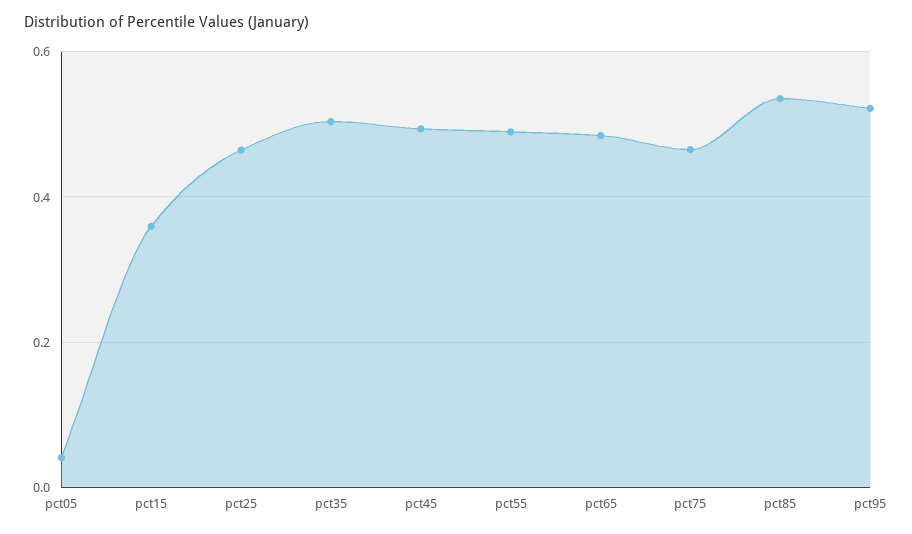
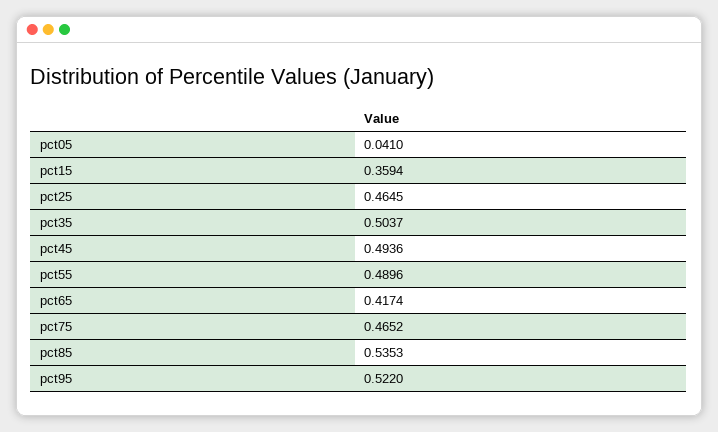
  {
    "pct05": 0.041,
    "pct15": 0.3594,
    "pct25": 0.4645,
    "pct35": 0.5037,
    "pct45": 0.4936,
    "pct55": 0.4896,
-   "pct65": 0.48,
+   "pct65": 0.4174,
    "pct75": 0.4652,
    "pct85": 0.5353,
    "pct95": 0.522
  }

